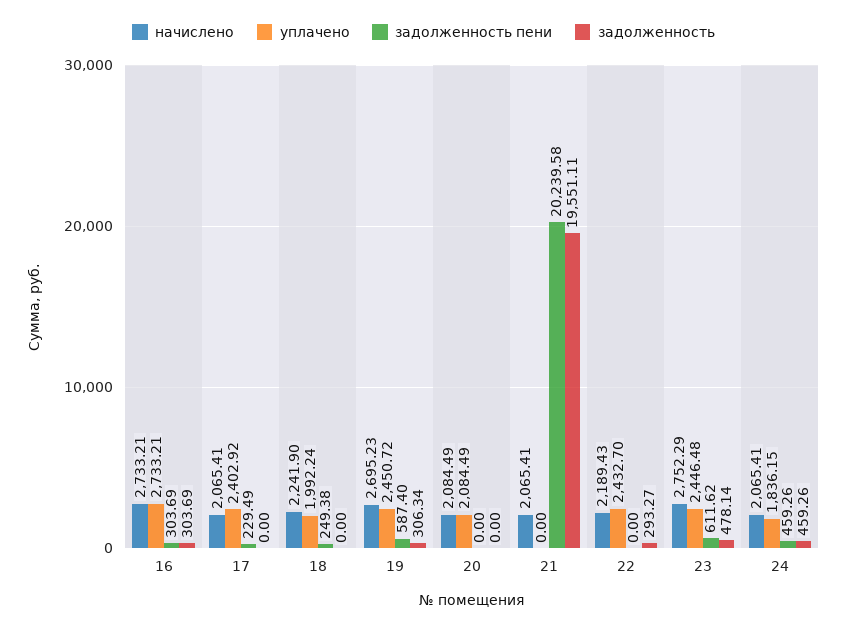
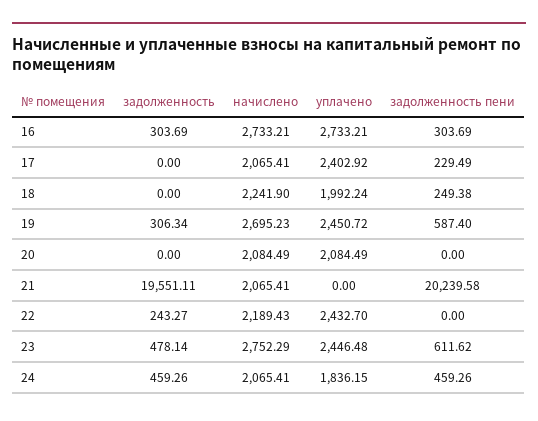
  {
    "начислено": {
      "16": 2733.21,
      "17": 2065.41,
      "18": 2241.9,
      "19": 2695.23,
      "20": 2084.49,
      "21": 2065.41,
      "22": 2189.43,
      "23": 2752.29,
      "24": 2065.41
    },
    "уплачено": {
      "16": 2733.21,
      "17": 2402.92,
      "18": 1992.24,
      "19": 2450.72,
      "20": 2084.49,
      "21": 0,
      "22": 2432.7,
      "23": 2446.48,
      "24": 1836.15
    },
    "задолженность пени": {
      "16": 303.69,
      "17": 229.49,
      "18": 249.38,
      "19": 587.4,
      "20": 0,
      "21": 20239.58,
      "22": 0,
      "23": 611.62,
      "24": 459.26
    },
    "задолженность": {
      "16": 303.69,
      "17": 0,
      "18": 0,
      "19": 306.34,
      "20": 0,
      "21": 19551.11,
-     "22": 293.27,
+     "22": 243.27,
      "23": 478.14,
      "24": 459.26
    }
  }

